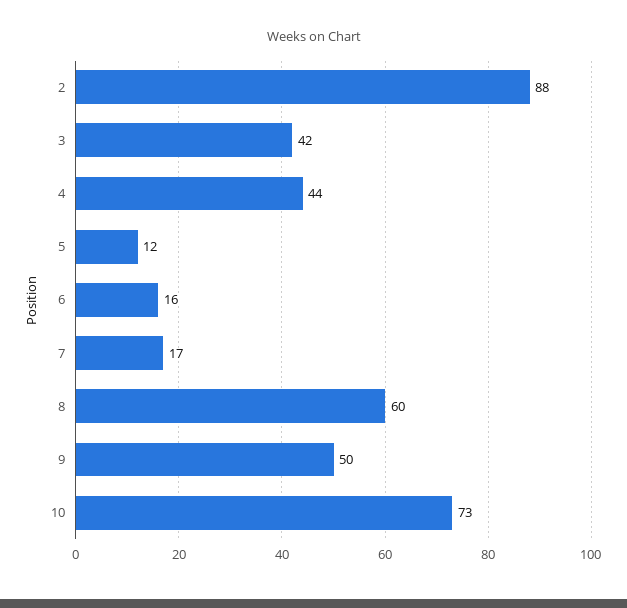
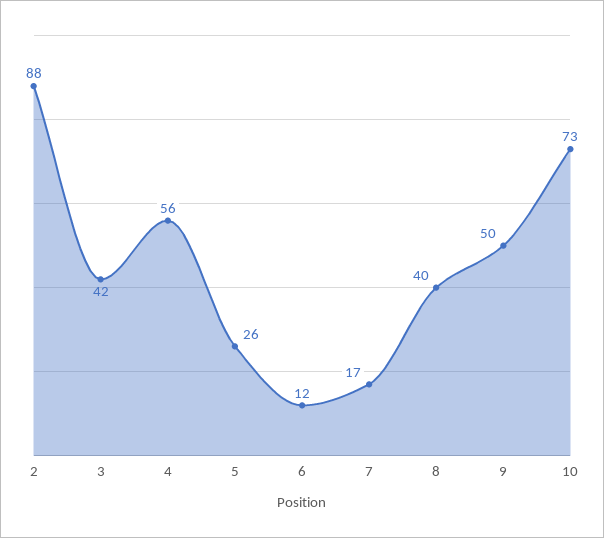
  {
    "2": 88,
    "3": 42,
-   "4": 44,
+   "4": 56,
-   "5": 12,
+   "5": 26,
-   "6": 16,
+   "6": 12,
    "7": 17,
-   "8": 60,
+   "8": 40,
    "9": 50,
    "10": 73
  }

